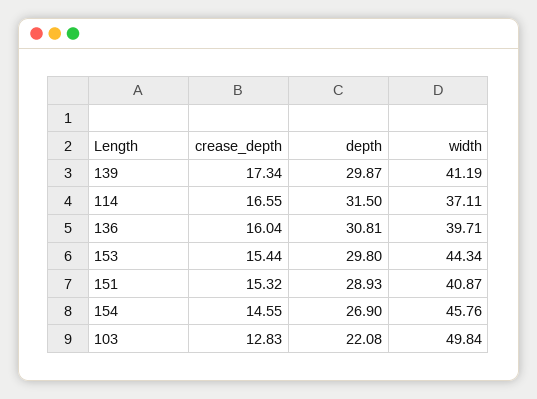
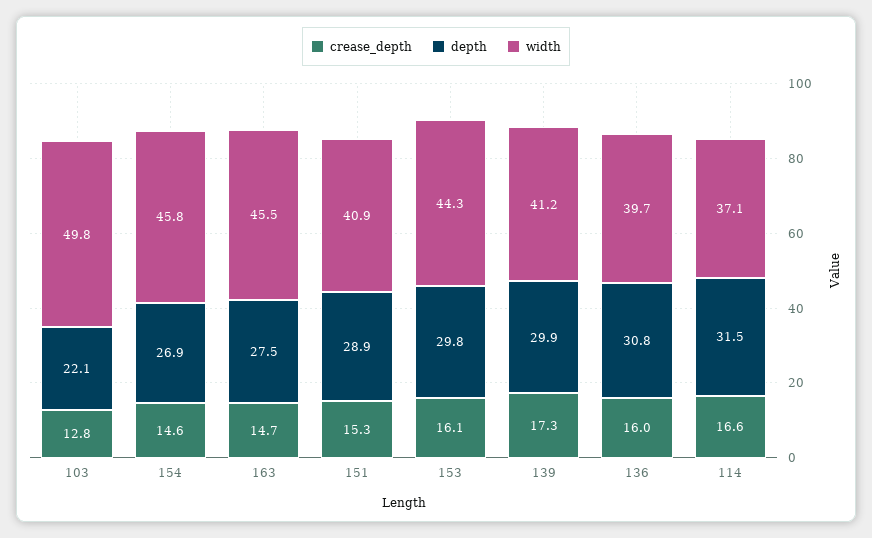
  {
    "crease_depth": {
      "139": 17.34,
      "114": 16.55,
      "136": 16.04,
-     "153": 15.44,
+     "153": 16.1,
      "151": 15.32,
      "154": 14.55,
-     "103": 12.83
+     "103": 12.83,
+     "163": 14.7
    },
    "depth": {
      "139": 29.87,
      "114": 31.5,
      "136": 30.81,
      "153": 29.8,
      "151": 28.93,
      "154": 26.9,
-     "103": 22.08
+     "103": 22.08,
+     "163": 27.5
    },
    "width": {
      "139": 41.19,
      "114": 37.11,
      "136": 39.71,
      "153": 44.34,
      "151": 40.87,
      "154": 45.76,
-     "103": 49.84
+     "103": 49.84,
+     "163": 45.5
    }
  }

